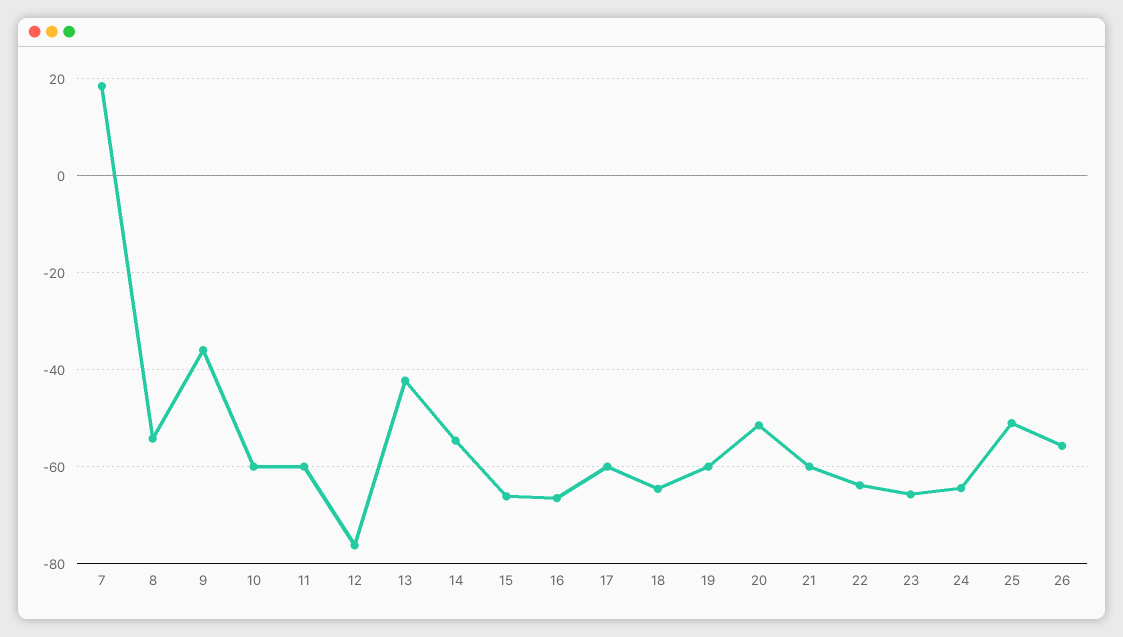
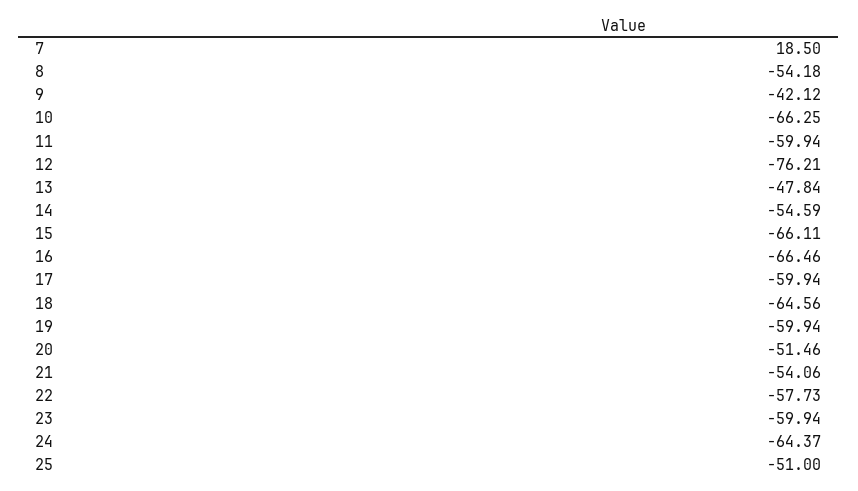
  {
    "7": 18.5,
    "8": -54.18,
-   "9": -36,
+   "9": -42.12,
-   "10": -60,
+   "10": -66.25,
    "11": -59.94,
    "12": -76.21,
-   "13": -42,
+   "13": -47.84,
    "14": -54.59,
    "15": -66.11,
    "16": -66.46,
    "17": -59.94,
    "18": -64.56,
    "19": -59.94,
    "20": -51.46,
-   "21": -60,
+   "21": -54.06,
-   "22": -64,
+   "22": -57.73,
-   "23": -66,
+   "23": -59.94,
    "24": -64.37,
-   "25": -51,
+   "25": -51
-   "26": -56
  }

